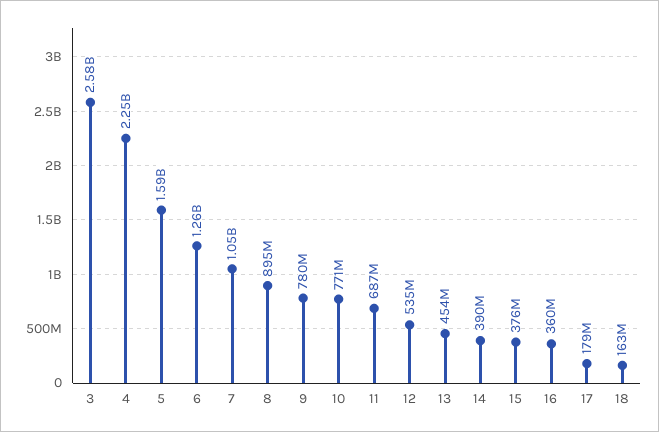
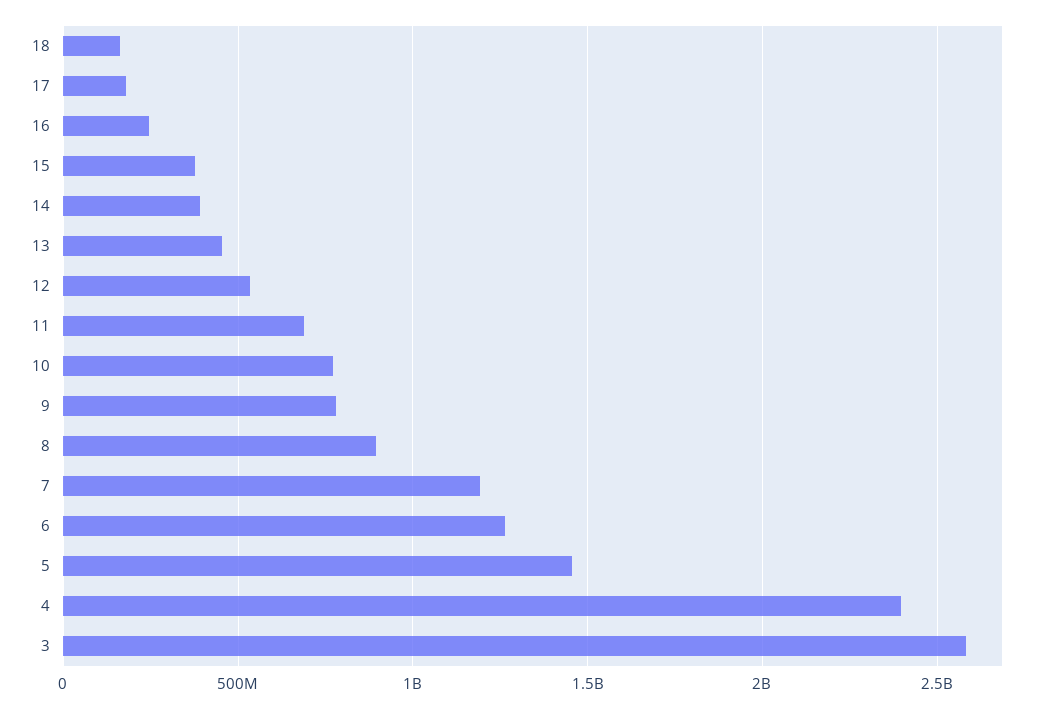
  {
    "3": 2580000000,
-   "4": 2250000000,
+   "4": 2400000000,
-   "5": 1590000000,
+   "5": 1450000000,
    "6": 1260000000,
-   "7": 1050000000,
+   "7": 1200000000,
    "8": 895000000,
    "9": 780000000,
    "10": 771000000,
    "11": 687000000,
    "12": 535000000,
    "13": 454000000,
    "14": 390000000,
    "15": 376000000,
-   "16": 360000000,
+   "16": 250000000,
    "17": 179000000,
    "18": 163000000
  }

